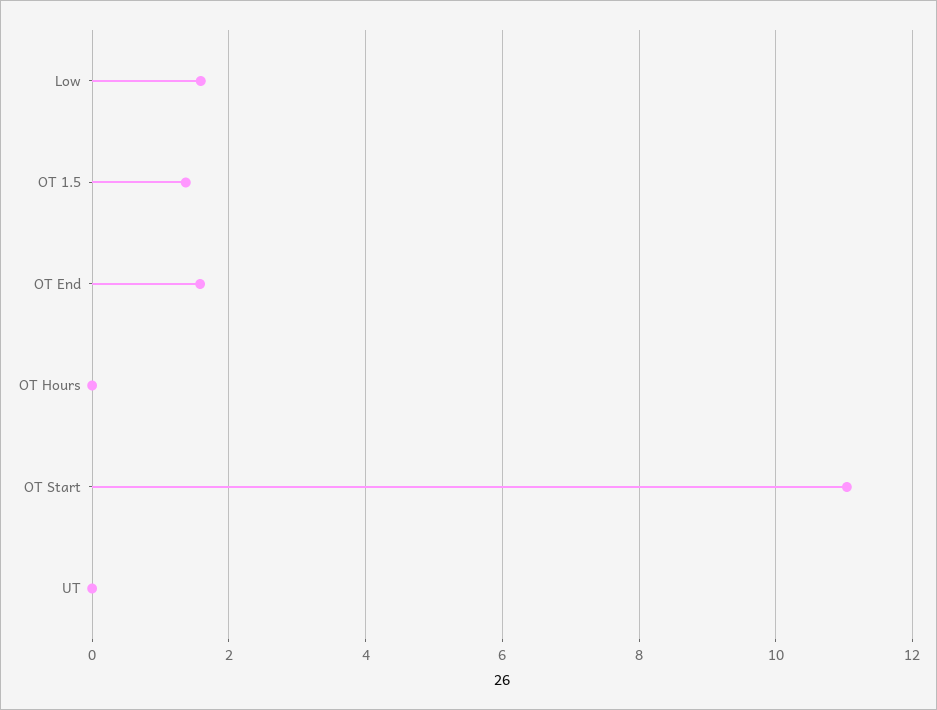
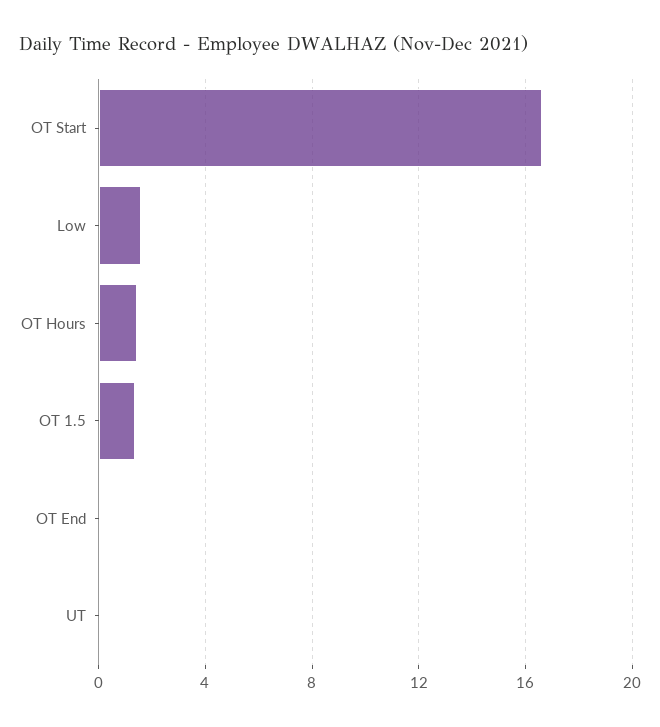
  {
    "Low": 1.6,
    "OT 1.5": 1.4,
-   "OT End": 1.6,
+   "OT End": 0,
-   "OT Hours": 0,
+   "OT Hours": 1.5,
-   "OT Start": 11,
+   "OT Start": 16.5,
    "UT": 0
  }

